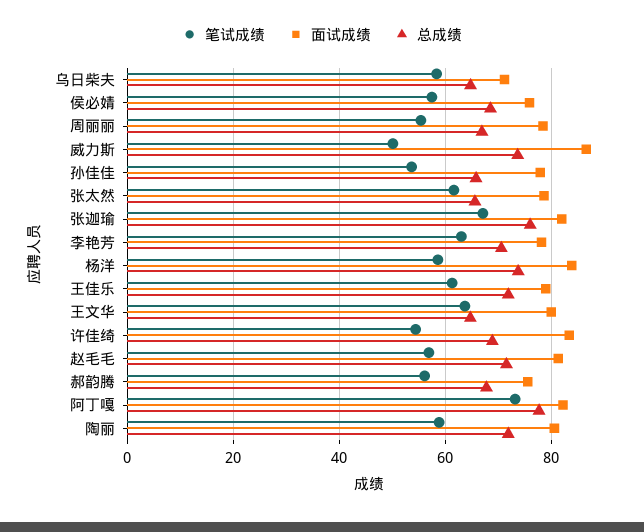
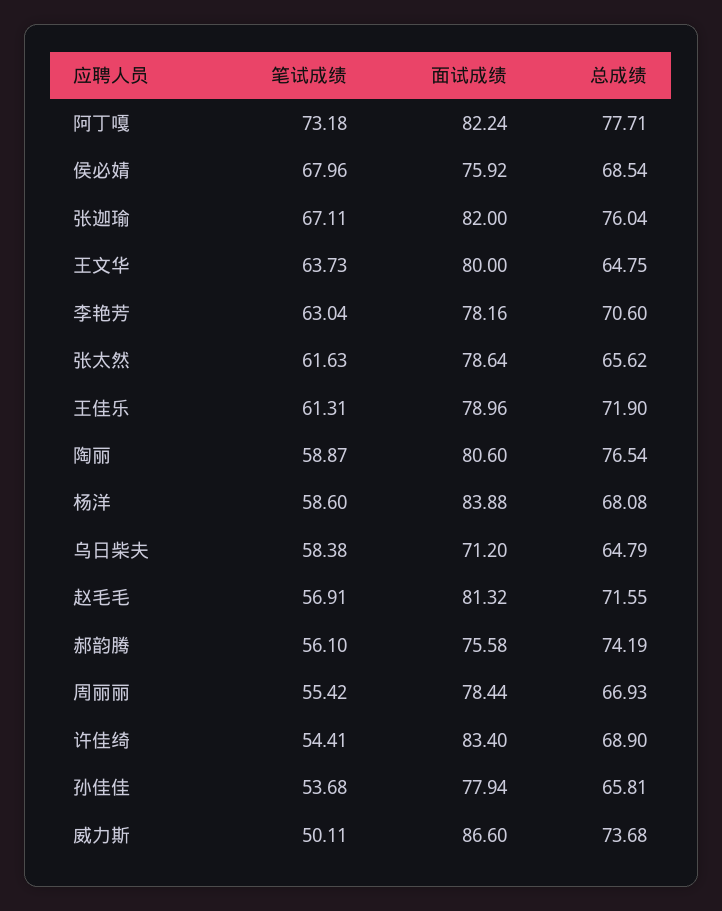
  {
    "笔试成绩": {
      "乌日柴夫": 58.38,
-     "侯必婧": 58,
+     "侯必婧": 67.96,
      "周丽丽": 55.42,
      "威力斯": 50.11,
      "孙佳佳": 53.68,
      "张太然": 61.63,
      "张迦瑜": 67.11,
      "李艳芳": 63.04,
      "杨洋": 58.6,
      "王佳乐": 61.31,
      "王文华": 63.73,
      "许佳绮": 54.41,
      "赵毛毛": 56.91,
      "郝韵腾": 56.1,
      "阿丁嘎": 73.18,
      "陶丽": 58.87
    },
    "面试成绩": {
      "乌日柴夫": 71.2,
      "侯必婧": 75.92,
      "周丽丽": 78.44,
      "威力斯": 86.6,
      "孙佳佳": 77.94,
      "张太然": 78.64,
      "张迦瑜": 82,
      "李艳芳": 78.16,
      "杨洋": 83.88,
      "王佳乐": 78.96,
      "王文华": 80,
      "许佳绮": 83.4,
      "赵毛毛": 81.32,
      "郝韵腾": 75.58,
      "阿丁嘎": 82.24,
      "陶丽": 80.6
    },
    "总成绩": {
      "乌日柴夫": 64.79,
      "侯必婧": 68.54,
      "周丽丽": 66.93,
      "威力斯": 73.68,
      "孙佳佳": 65.81,
      "张太然": 65.62,
      "张迦瑜": 76.04,
      "李艳芳": 70.6,
-     "杨洋": 74,
+     "杨洋": 68.08,
      "王佳乐": 71.9,
      "王文华": 64.75,
      "许佳绮": 68.9,
      "赵毛毛": 71.55,
-     "郝韵腾": 68,
+     "郝韵腾": 74.19,
      "阿丁嘎": 77.71,
-     "陶丽": 72
+     "陶丽": 76.54
    }
  }

